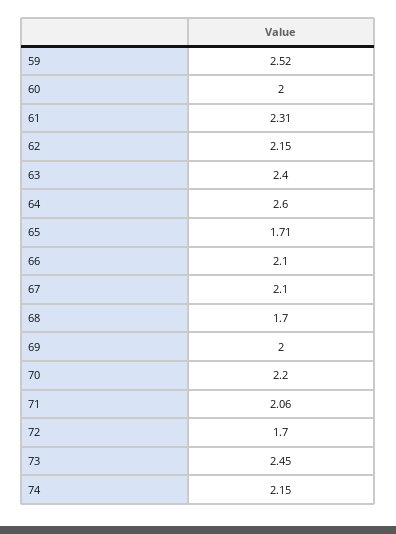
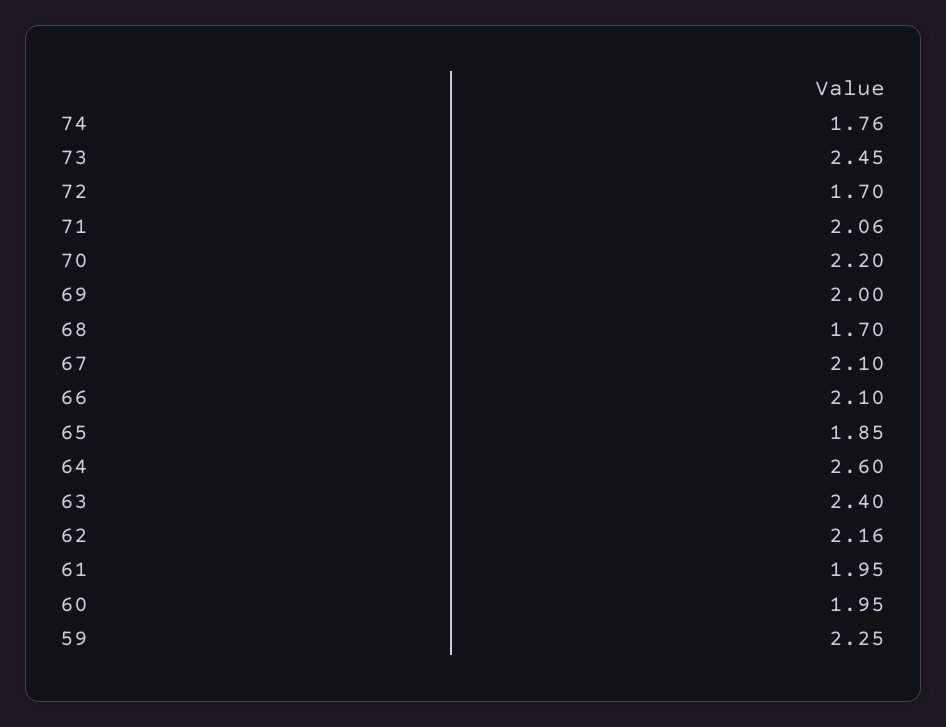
  {
-   "59": 2.52,
+   "59": 2.25,
-   "60": 2,
+   "60": 1.95,
-   "61": 2.31,
+   "61": 1.95,
-   "62": 2.15,
+   "62": 2.16,
    "63": 2.4,
    "64": 2.6,
-   "65": 1.71,
+   "65": 1.85,
    "66": 2.1,
    "67": 2.1,
    "68": 1.7,
    "69": 2,
    "70": 2.2,
    "71": 2.06,
    "72": 1.7,
    "73": 2.45,
-   "74": 2.15
+   "74": 1.76
  }

